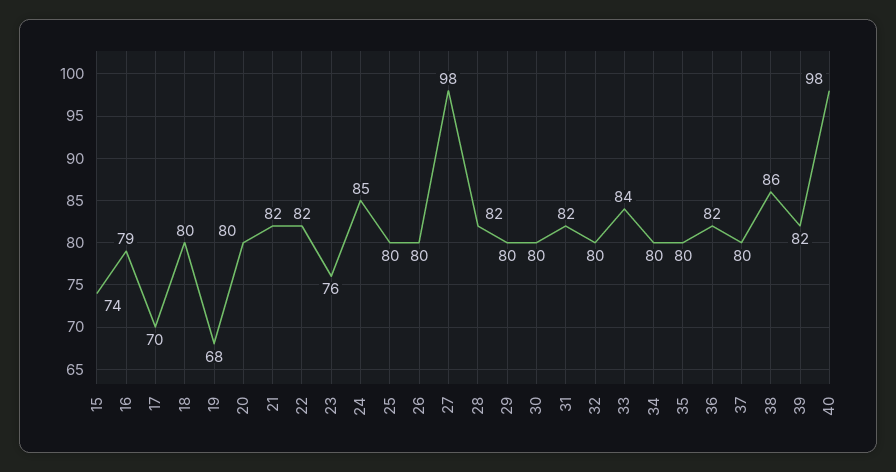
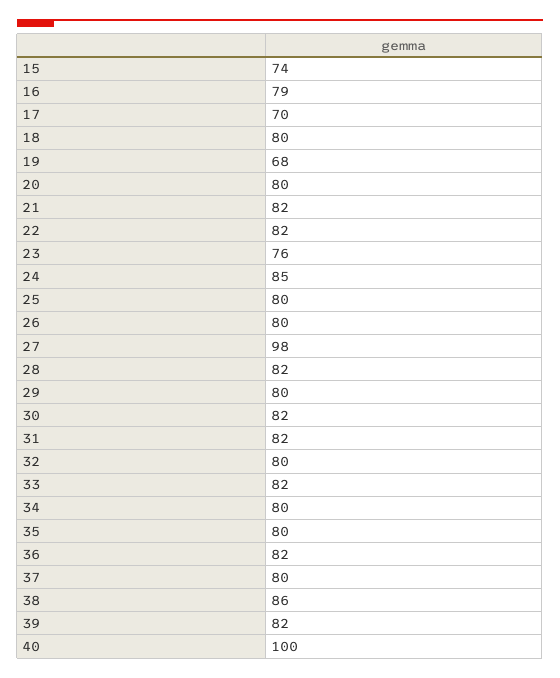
  {
    "15": 74,
    "16": 79,
    "17": 70,
    "18": 80,
    "19": 68,
    "20": 80,
    "21": 82,
    "22": 82,
    "23": 76,
    "24": 85,
    "25": 80,
    "26": 80,
    "27": 98,
    "28": 82,
    "29": 80,
-   "30": 80,
+   "30": 82,
    "31": 82,
    "32": 80,
-   "33": 84,
+   "33": 82,
    "34": 80,
    "35": 80,
    "36": 82,
    "37": 80,
    "38": 86,
    "39": 82,
-   "40": 98
+   "40": 100
  }

